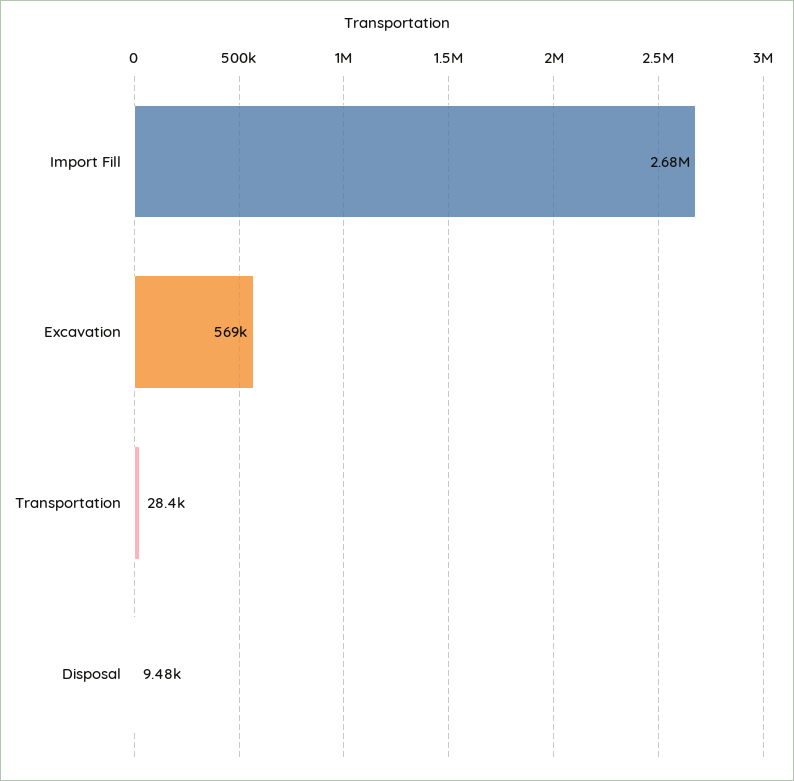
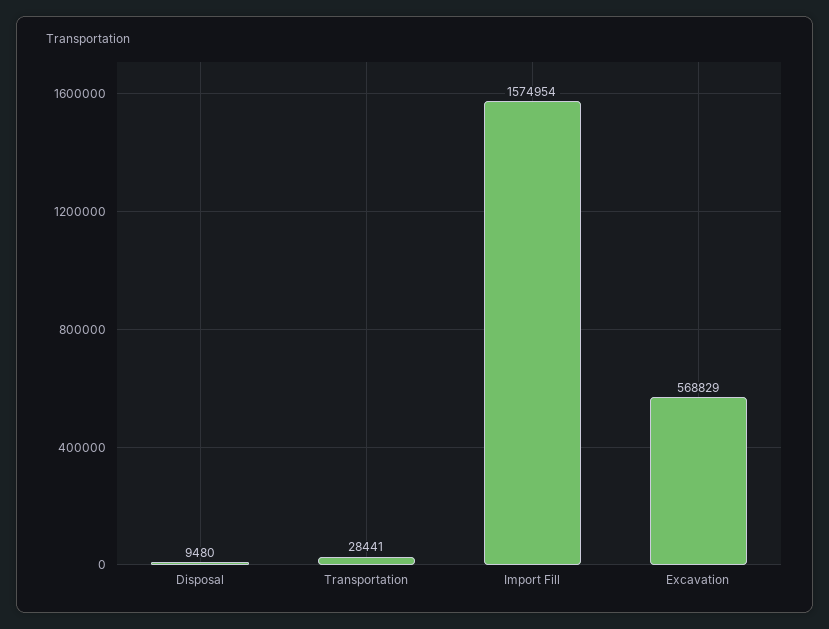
  {
-   "Import Fill": 2680000,
+   "Import Fill": 1574954,
    "Excavation": 568829,
    "Transportation": 28441,
    "Disposal": 9480
  }

